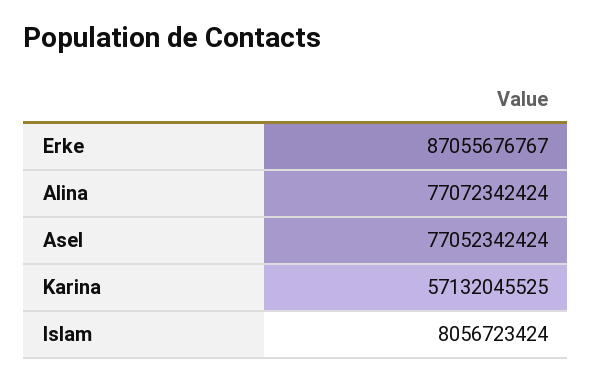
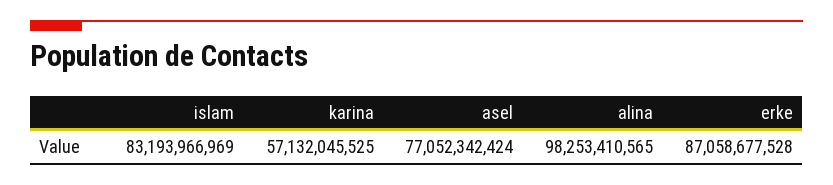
  {
-   "Erke": 87055676767,
+   "Erke": 87058677528,
-   "Alina": 77072342424,
+   "Alina": 98253410565,
    "Asel": 77052342424,
    "Karina": 57132045525,
-   "Islam": 8056723424
+   "Islam": 83193966969
  }

